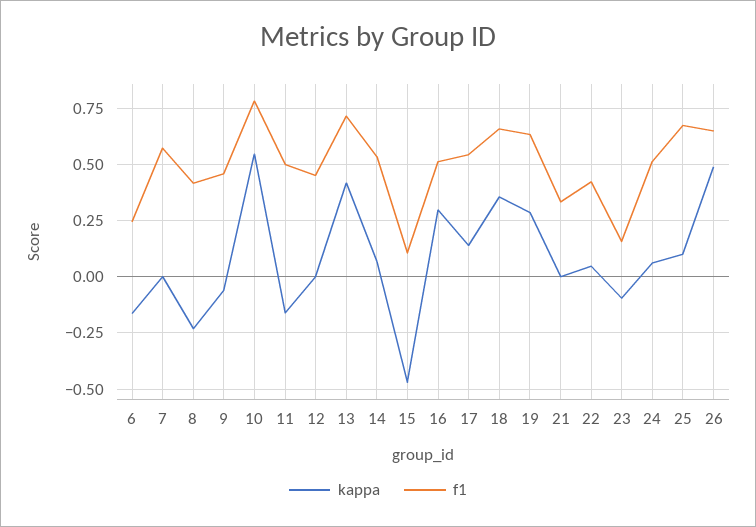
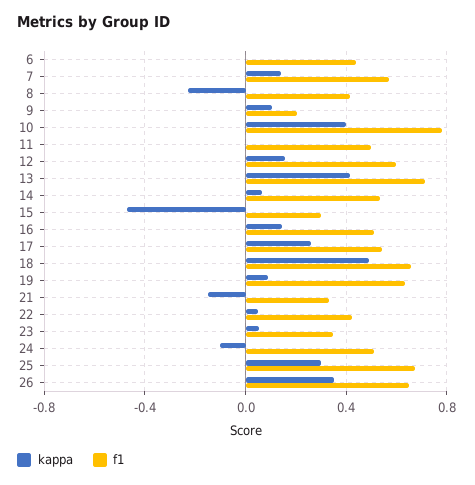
  {
    "kappa": {
-     "6": -0.15,
+     "6": 0,
-     "7": 0,
+     "7": 0.15,
      "8": -0.25,
-     "9": -0.05,
+     "9": 0.1,
-     "10": 0.55,
+     "10": 0.4,
-     "11": -0.15,
+     "11": 0,
-     "12": 0,
+     "12": 0.15,
      "13": 0.4,
      "14": 0.05,
      "15": -0.45,
-     "16": 0.3,
+     "16": 0.15,
-     "17": 0.15,
+     "17": 0.25,
-     "18": 0.35,
+     "18": 0.5,
-     "19": 0.3,
+     "19": 0.1,
-     "21": 0,
+     "21": -0.15,
      "22": 0.05,
-     "23": -0.1,
+     "23": 0.05,
-     "24": 0.05,
+     "24": -0.1,
-     "25": 0.1,
+     "25": 0.3,
-     "26": 0.5
+     "26": 0.35
    },
    "f1": {
-     "6": 0.25,
+     "6": 0.45,
      "7": 0.55,
      "8": 0.4,
-     "9": 0.45,
+     "9": 0.2,
      "10": 0.8,
      "11": 0.5,
-     "12": 0.45,
+     "12": 0.6,
      "13": 0.7,
      "14": 0.55,
-     "15": 0.1,
+     "15": 0.3,
      "16": 0.5,
      "17": 0.55,
      "18": 0.65,
      "19": 0.65,
      "21": 0.35,
      "22": 0.4,
-     "23": 0.15,
+     "23": 0.35,
      "24": 0.5,
      "25": 0.65,
      "26": 0.65
    }
  }

